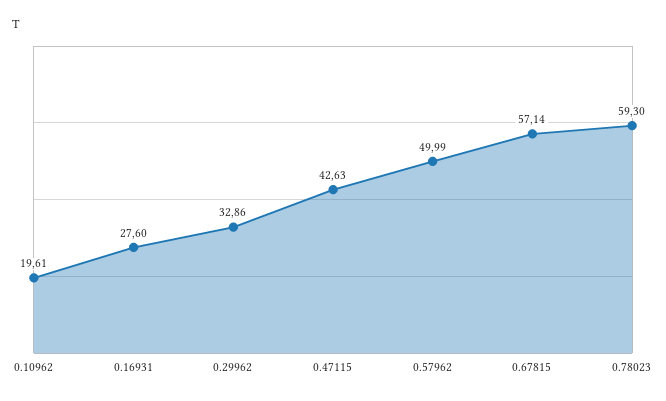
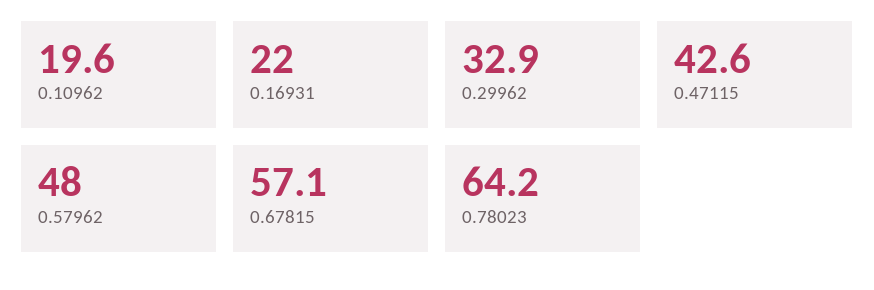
  {
    "0.10962": 19.61,
-   "0.16931": 27.6,
+   "0.16931": 22,
    "0.29962": 32.86,
    "0.47115": 42.63,
-   "0.57962": 49.99,
+   "0.57962": 48,
    "0.67815": 57.14,
-   "0.78023": 59.3
+   "0.78023": 64.2
  }

